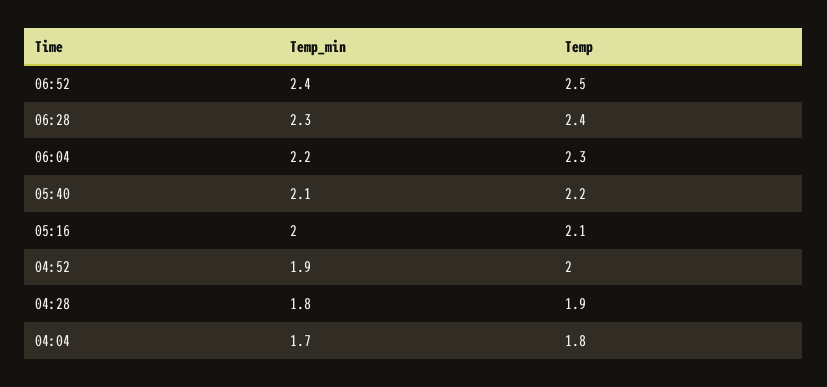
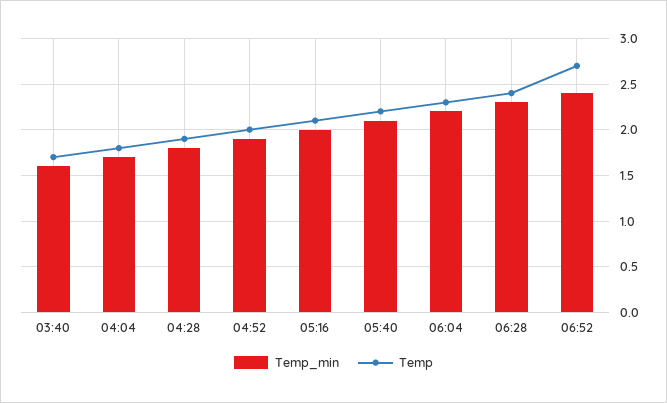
  {
    "Temp_min": {
      "06:52": 2.4,
      "06:28": 2.3,
      "06:04": 2.2,
      "05:40": 2.1,
      "05:16": 2,
      "04:52": 1.9,
      "04:28": 1.8,
-     "04:04": 1.7
+     "04:04": 1.7,
+     "03:40": 1.6
    },
    "Temp": {
-     "06:52": 2.5,
+     "06:52": 2.7,
      "06:28": 2.4,
      "06:04": 2.3,
      "05:40": 2.2,
      "05:16": 2.1,
      "04:52": 2,
      "04:28": 1.9,
-     "04:04": 1.8
+     "04:04": 1.8,
+     "03:40": 1.7
    }
  }

